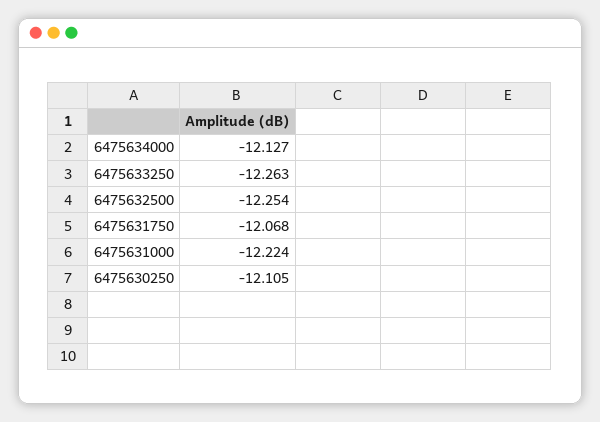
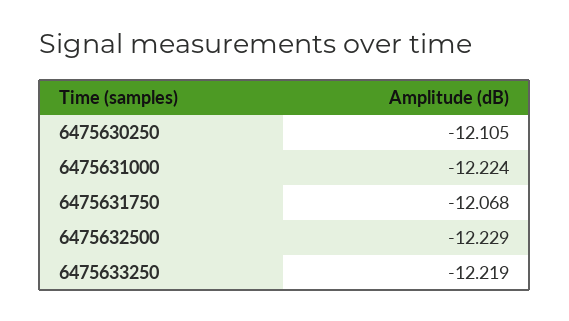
  {
-   "6475634000": -12.127,
-   "6475633250": -12.263,
+   "6475633250": -12.219,
-   "6475632500": -12.254,
+   "6475632500": -12.229,
    "6475631750": -12.068,
    "6475631000": -12.224,
    "6475630250": -12.105
  }

